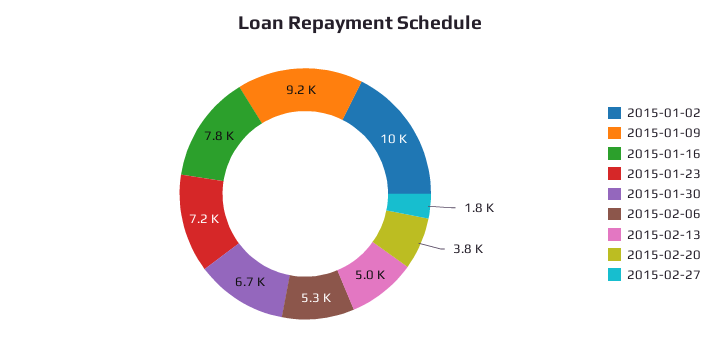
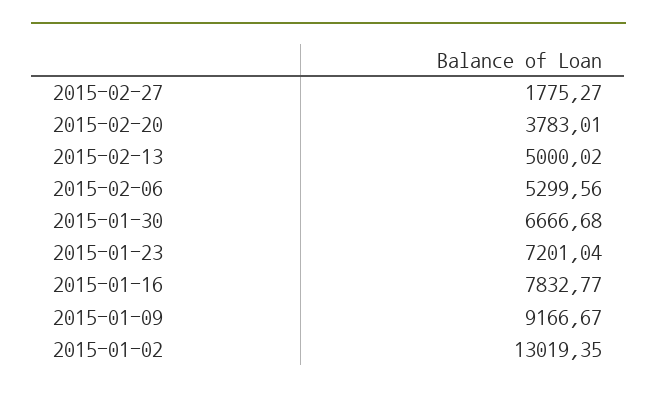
  {
-   "2015-01-02": 10000,
+   "2015-01-02": 13019.35,
    "2015-01-09": 9166.67,
    "2015-01-16": 7832.77,
    "2015-01-23": 7201.04,
    "2015-01-30": 6666.68,
    "2015-02-06": 5299.56,
    "2015-02-13": 5000.02,
    "2015-02-20": 3783.01,
    "2015-02-27": 1775.27
  }

